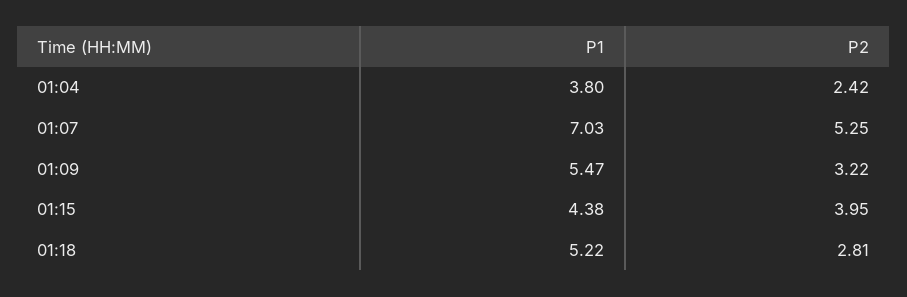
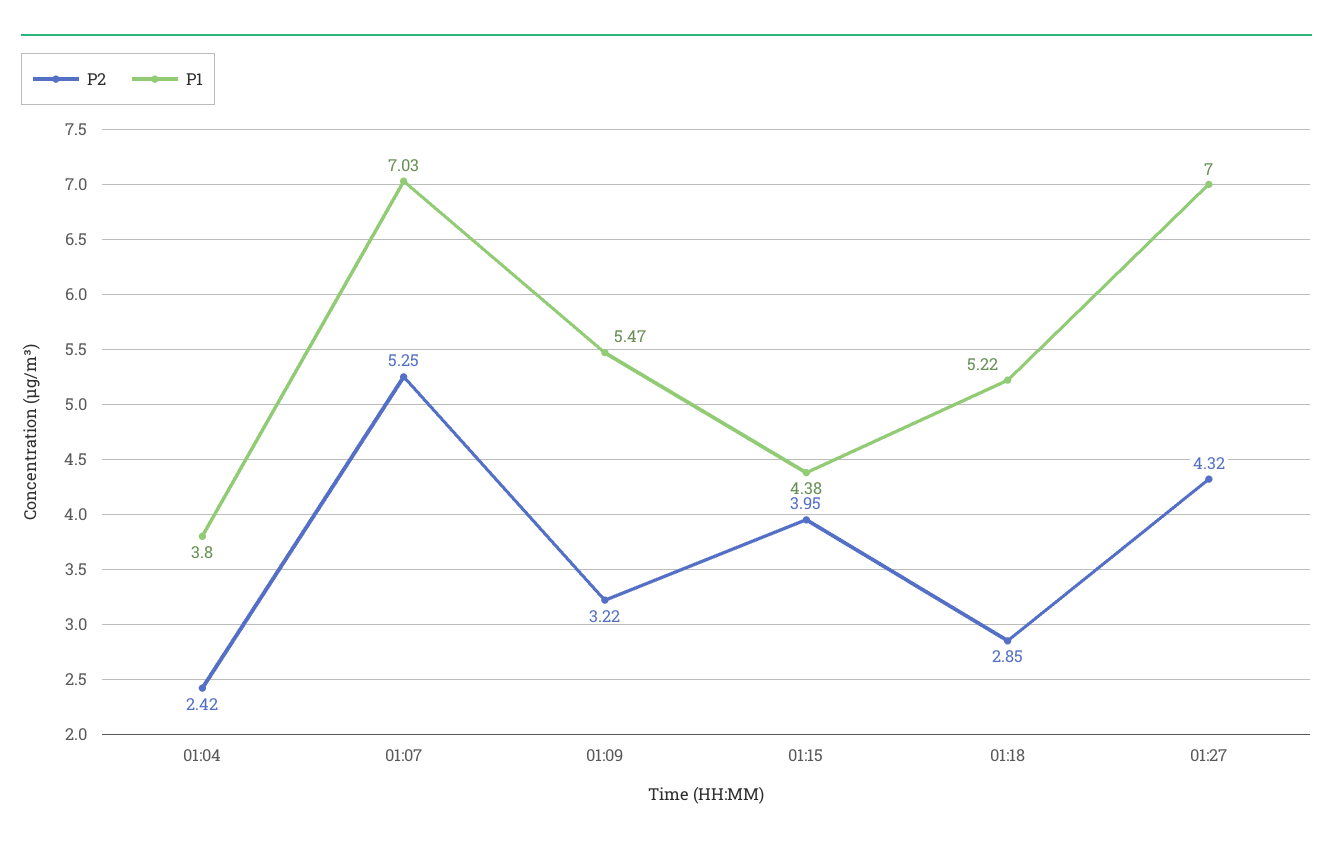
  {
    "P1": {
      "01:04": 3.8,
      "01:07": 7.03,
      "01:09": 5.47,
      "01:15": 4.38,
-     "01:18": 5.22
+     "01:18": 5.22,
+     "01:27": 7
    },
    "P2": {
      "01:04": 2.42,
      "01:07": 5.25,
      "01:09": 3.22,
      "01:15": 3.95,
-     "01:18": 2.81
+     "01:18": 2.85,
+     "01:27": 4.32
    }
  }

